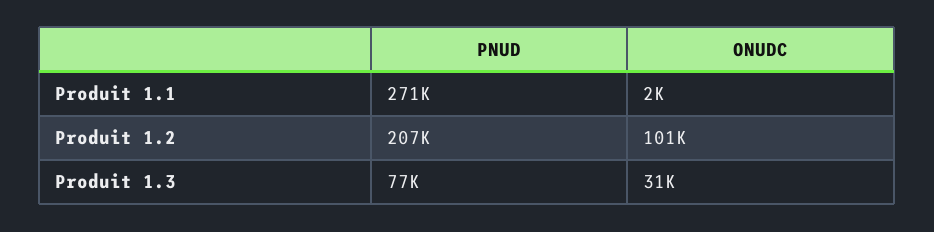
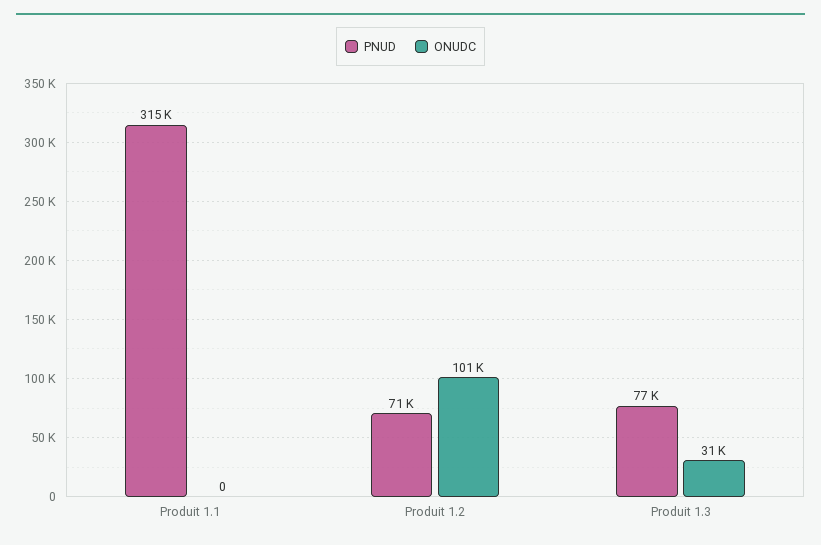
  {
    "PNUD": {
-     "Produit 1.1": 271000,
+     "Produit 1.1": 315000,
-     "Produit 1.2": 207000,
+     "Produit 1.2": 71000,
      "Produit 1.3": 77000
    },
    "ONUDC": {
-     "Produit 1.1": 2000,
+     "Produit 1.1": 0,
      "Produit 1.2": 101000,
      "Produit 1.3": 31000
    }
  }

